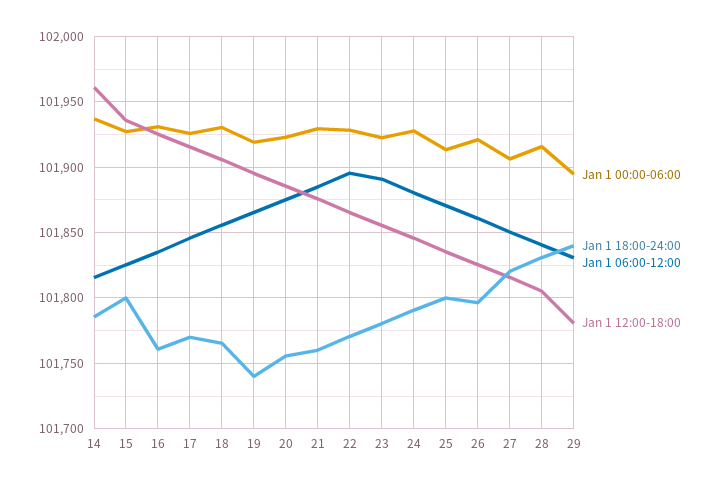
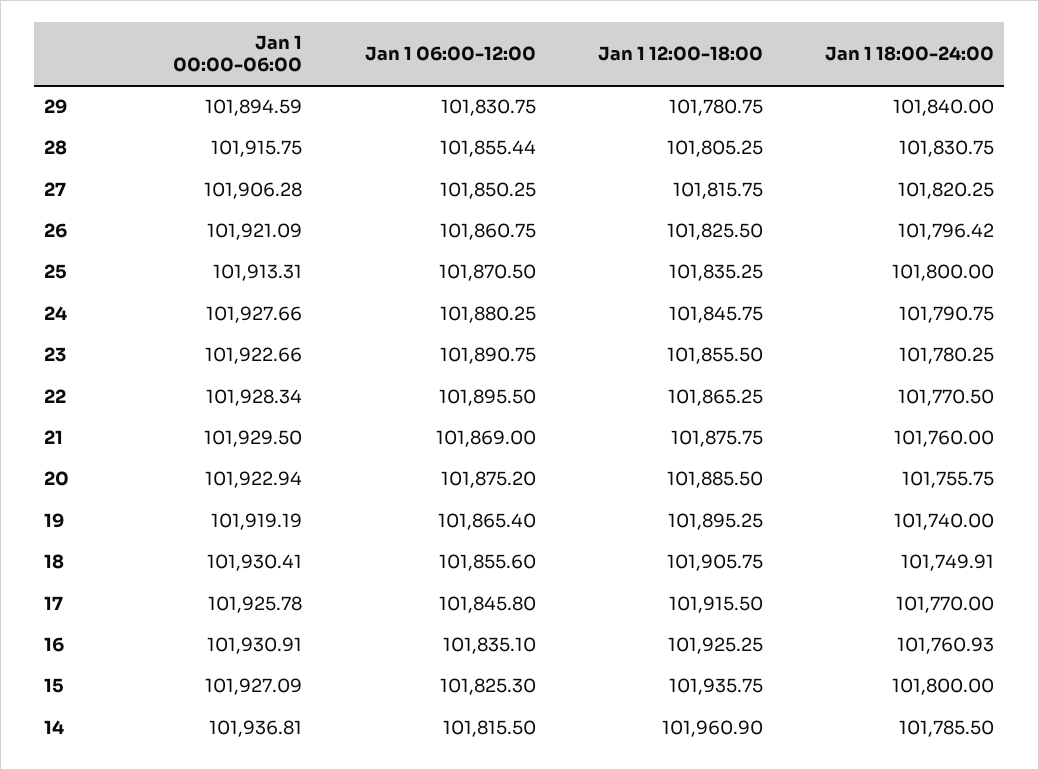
  {
    "Jan 1 00:00-06:00": {
      "14": 101936.81,
      "15": 101927.09,
      "16": 101930.91,
      "17": 101925.78,
      "18": 101930.41,
      "19": 101919.19,
      "20": 101922.94,
      "21": 101929.5,
      "22": 101928.34,
      "23": 101922.66,
      "24": 101927.66,
      "25": 101913.31,
      "26": 101921.09,
      "27": 101906.28,
      "28": 101915.75,
      "29": 101894.59
    },
    "Jan 1 18:00-24:00": {
      "14": 101785.5,
      "15": 101800,
      "16": 101760.93,
      "17": 101770,
-     "18": 101765,
+     "18": 101749.91,
      "19": 101740,
      "20": 101755.75,
      "21": 101760,
      "22": 101770.5,
      "23": 101780.25,
      "24": 101790.75,
      "25": 101800,
      "26": 101796.42,
      "27": 101820.25,
      "28": 101830.75,
      "29": 101840
    },
    "Jan 1 06:00-12:00": {
      "14": 101815.5,
      "15": 101825.3,
      "16": 101835.1,
      "17": 101845.8,
      "18": 101855.6,
      "19": 101865.4,
      "20": 101875.2,
-     "21": 101885,
+     "21": 101869,
      "22": 101895.5,
      "23": 101890.75,
      "24": 101880.25,
      "25": 101870.5,
      "26": 101860.75,
      "27": 101850.25,
-     "28": 101840,
+     "28": 101855.44,
      "29": 101830.75
    },
    "Jan 1 12:00-18:00": {
      "14": 101960.9,
      "15": 101935.75,
      "16": 101925.25,
      "17": 101915.5,
      "18": 101905.75,
      "19": 101895.25,
      "20": 101885.5,
      "21": 101875.75,
      "22": 101865.25,
      "23": 101855.5,
      "24": 101845.75,
      "25": 101835.25,
      "26": 101825.5,
      "27": 101815.75,
      "28": 101805.25,
      "29": 101780.75
    }
  }

